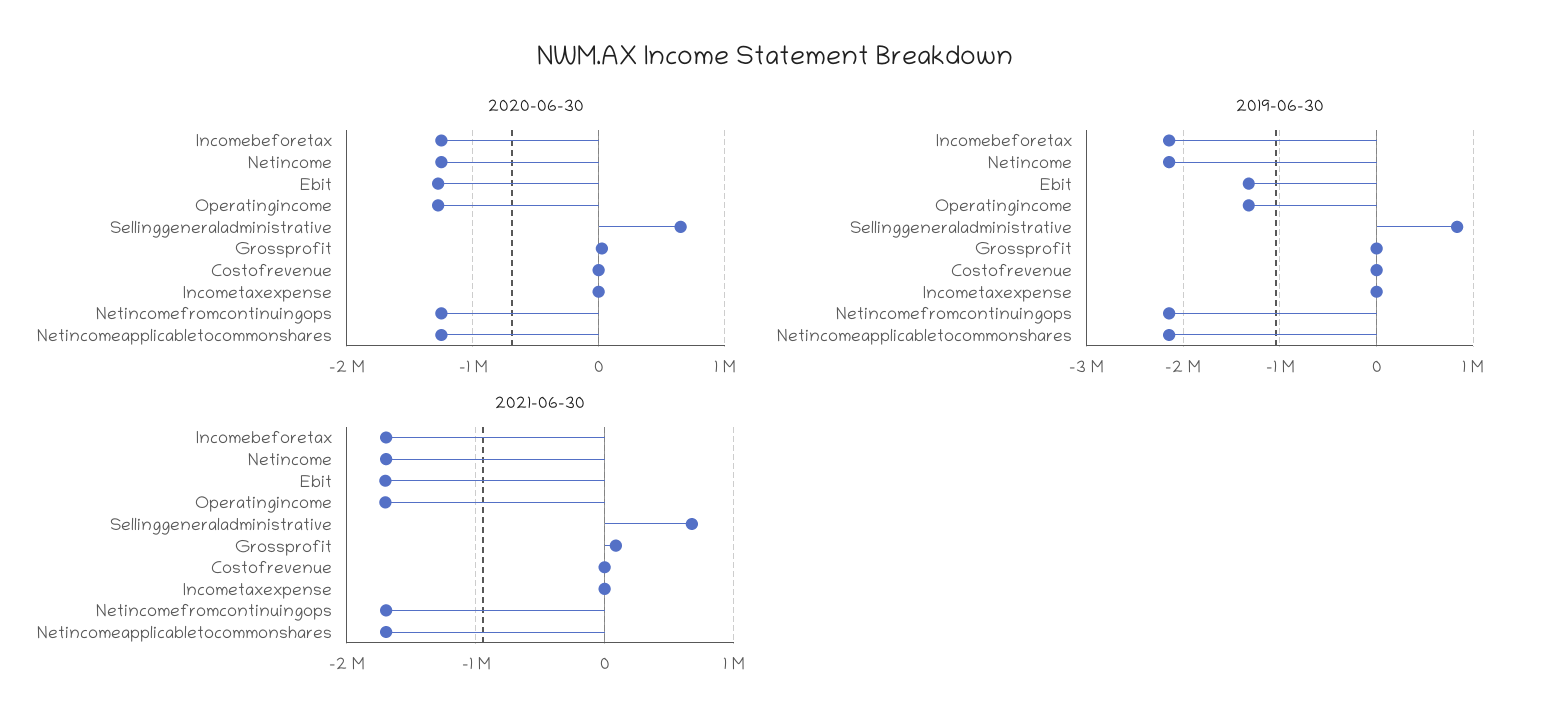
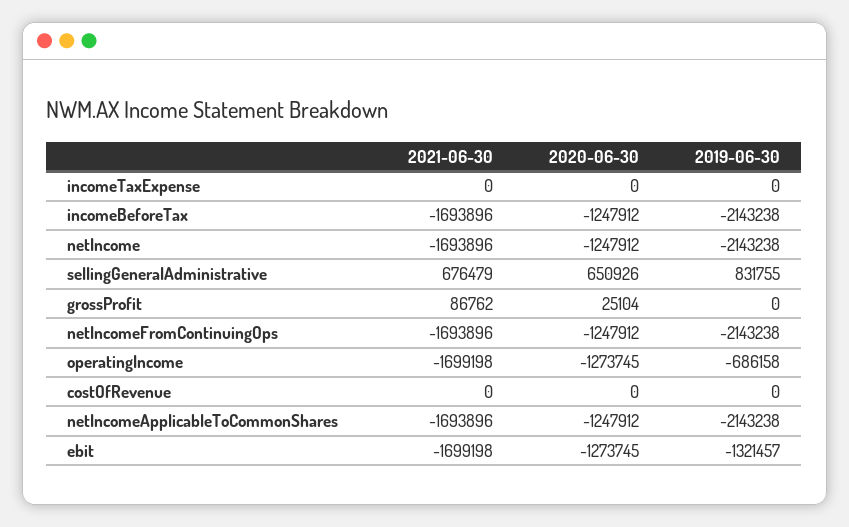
  {
    "2020-06-30": {
      "Incomebeforetax": -1247912,
      "Netincome": -1247912,
      "Ebit": -1273745,
      "Operatingincome": -1273745,
      "Sellinggeneraladministrative": 650926,
      "Grossprofit": 25104,
      "Costofrevenue": 0,
      "Incometaxexpense": 0,
      "Netincomefromcontinuingops": -1247912,
      "Netincomeapplicabletocommonshares": -1247912
    },
    "2019-06-30": {
      "Incomebeforetax": -2143238,
      "Netincome": -2143238,
      "Ebit": -1321457,
-     "Operatingincome": -1300000,
+     "Operatingincome": -686158,
      "Sellinggeneraladministrative": 831755,
      "Grossprofit": 0,
      "Costofrevenue": 0,
      "Incometaxexpense": 0,
      "Netincomefromcontinuingops": -2143238,
      "Netincomeapplicabletocommonshares": -2143238
    },
    "2021-06-30": {
      "Incomebeforetax": -1693896,
      "Netincome": -1693896,
      "Ebit": -1699198,
      "Operatingincome": -1699198,
      "Sellinggeneraladministrative": 676479,
      "Grossprofit": 86762,
      "Costofrevenue": 0,
      "Incometaxexpense": 0,
      "Netincomefromcontinuingops": -1693896,
      "Netincomeapplicabletocommonshares": -1693896
    }
  }

